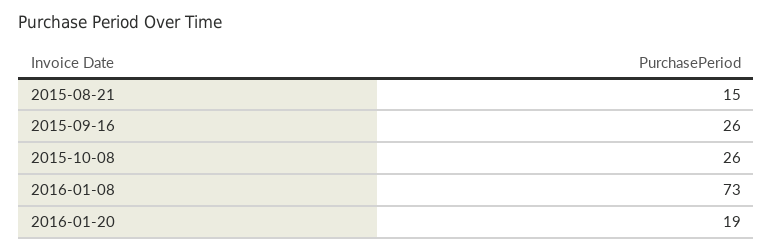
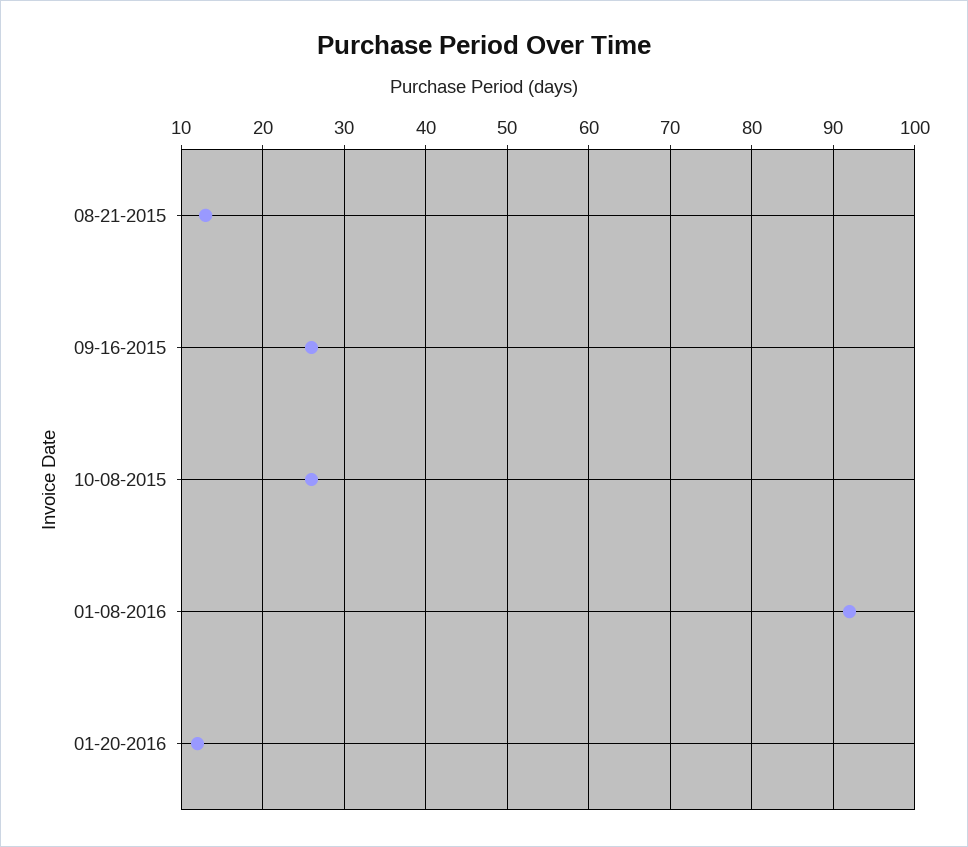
  {
-   "2015-08-21": 15,
+   "2015-08-21": 13,
    "2015-09-16": 26,
    "2015-10-08": 26,
-   "2016-01-08": 73,
+   "2016-01-08": 92,
-   "2016-01-20": 19
+   "2016-01-20": 12
  }

